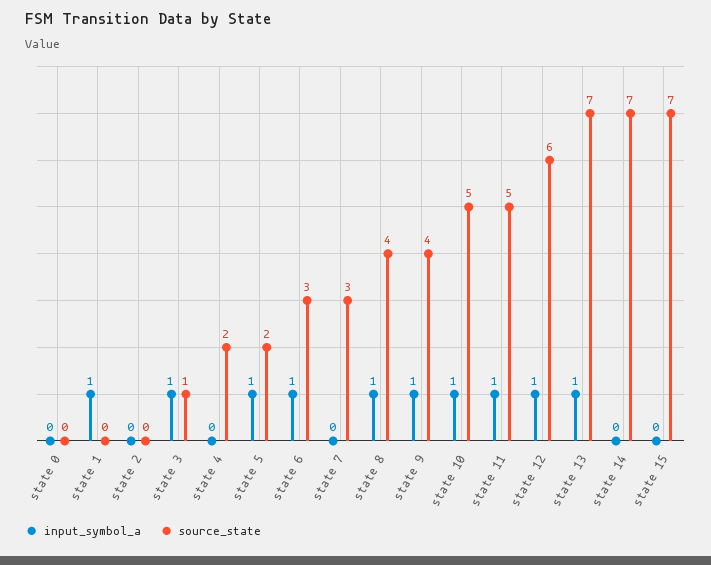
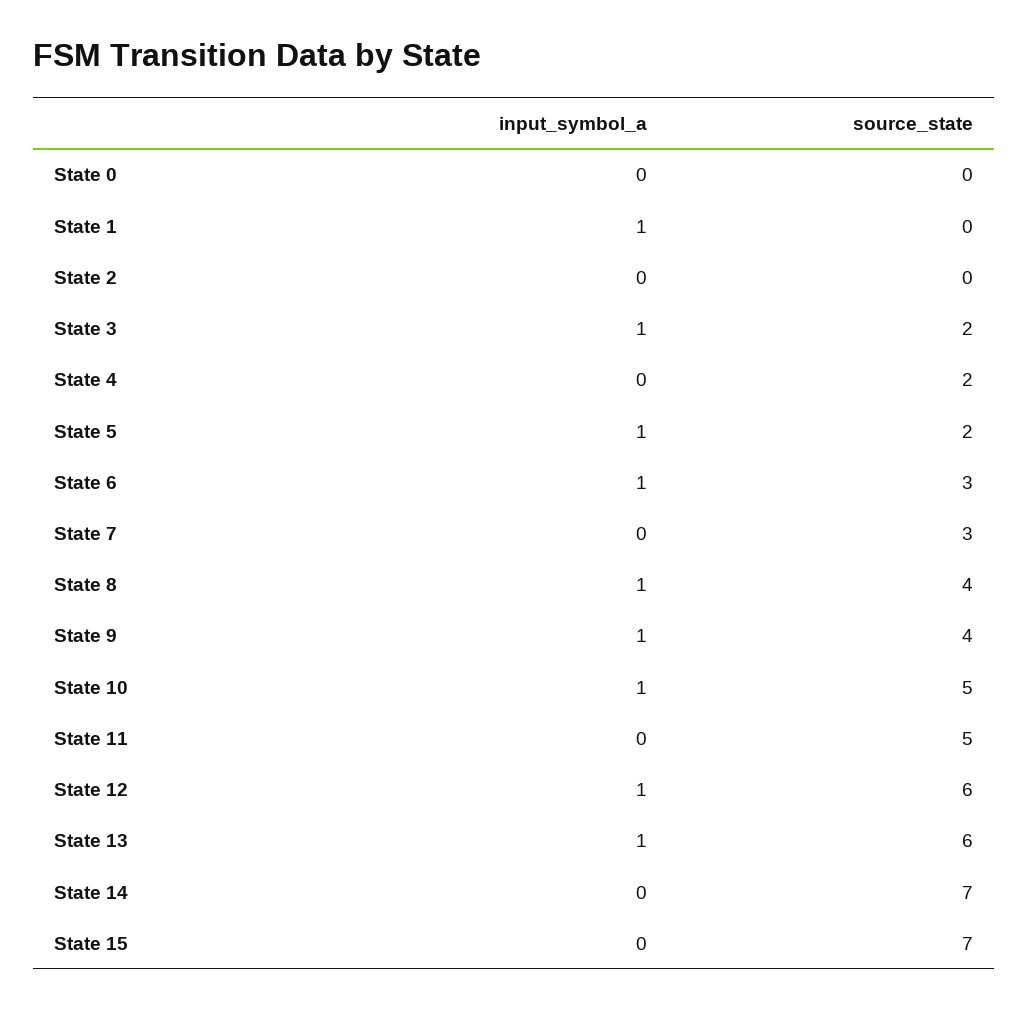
  {
    "input_symbol_a": {
      "state 0": 0,
      "state 1": 1,
      "state 2": 0,
      "state 3": 1,
      "state 4": 0,
      "state 5": 1,
      "state 6": 1,
      "state 7": 0,
      "state 8": 1,
      "state 9": 1,
      "state 10": 1,
-     "state 11": 1,
+     "state 11": 0,
      "state 12": 1,
      "state 13": 1,
      "state 14": 0,
      "state 15": 0
    },
    "source_state": {
      "state 0": 0,
      "state 1": 0,
      "state 2": 0,
-     "state 3": 1,
+     "state 3": 2,
      "state 4": 2,
      "state 5": 2,
      "state 6": 3,
      "state 7": 3,
      "state 8": 4,
      "state 9": 4,
      "state 10": 5,
      "state 11": 5,
      "state 12": 6,
-     "state 13": 7,
+     "state 13": 6,
      "state 14": 7,
      "state 15": 7
    }
  }

